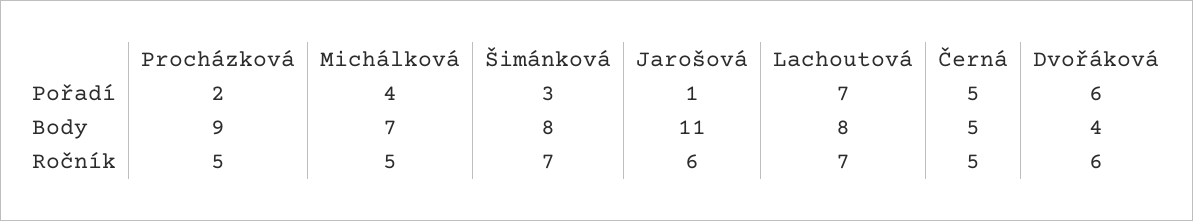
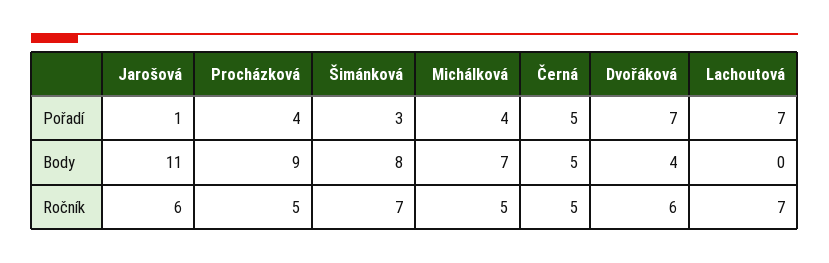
  {
    "Procházková": {
-     "Pořadí": 2,
+     "Pořadí": 4,
      "Body": 9,
      "Ročník": 5
    },
    "Michálková": {
      "Pořadí": 4,
      "Body": 7,
      "Ročník": 5
    },
    "Šimánková": {
      "Pořadí": 3,
      "Body": 8,
      "Ročník": 7
    },
    "Jarošová": {
      "Pořadí": 1,
      "Body": 11,
      "Ročník": 6
    },
    "Lachoutová": {
      "Pořadí": 7,
-     "Body": 8,
+     "Body": 0,
      "Ročník": 7
    },
    "Černá": {
      "Pořadí": 5,
      "Body": 5,
      "Ročník": 5
    },
    "Dvořáková": {
-     "Pořadí": 6,
+     "Pořadí": 7,
      "Body": 4,
      "Ročník": 6
    }
  }

